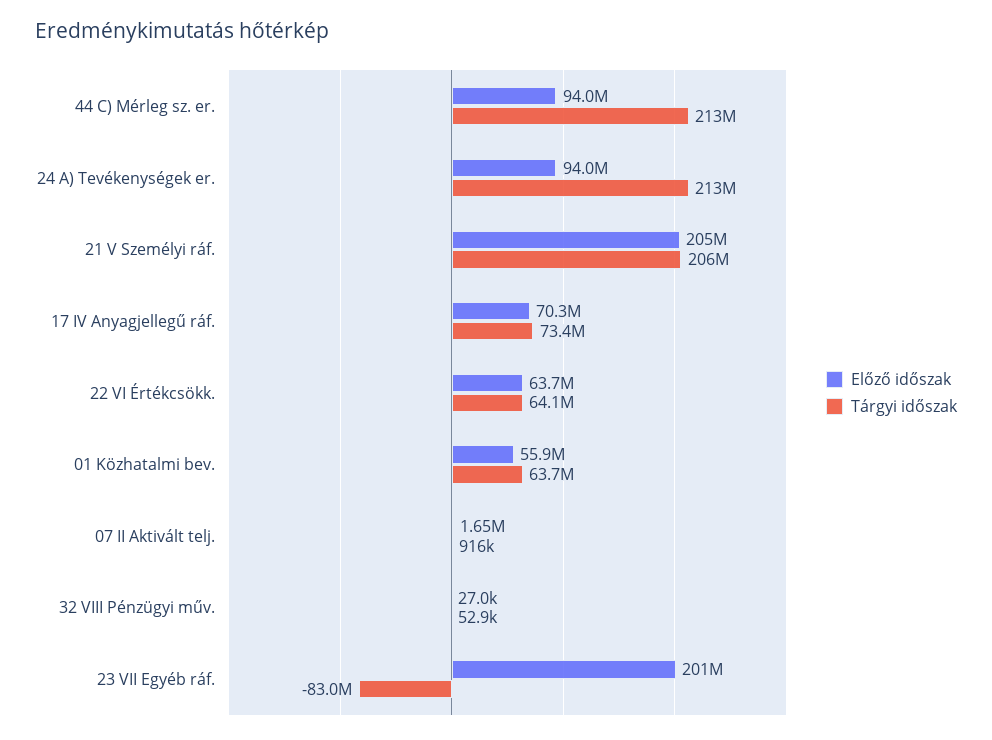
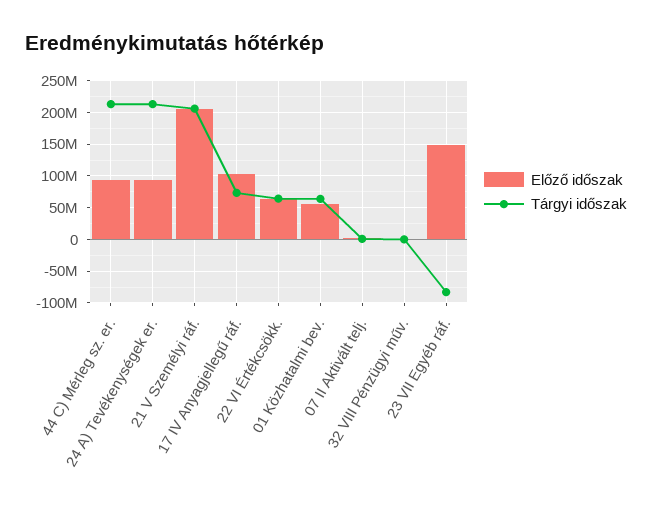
  {
    "Előző időszak": {
      "44 C) Mérleg sz. er.": 94000000,
      "24 A) Tevékenységek er.": 94000000,
      "21 V Személyi ráf.": 205000000,
-     "17 IV Anyagjellegű ráf.": 70300000,
+     "17 IV Anyagjellegű ráf.": 100000000,
      "22 VI Értékcsökk.": 63700000,
      "01 Közhatalmi bev.": 55900000,
      "07 II Aktivált telj.": 1650000,
      "32 VIII Pénzügyi műv.": 27000,
-     "23 VII Egyéb ráf.": 201000000
+     "23 VII Egyéb ráf.": 150000000
    },
    "Tárgyi időszak": {
      "44 C) Mérleg sz. er.": 213000000,
      "24 A) Tevékenységek er.": 213000000,
      "21 V Személyi ráf.": 206000000,
      "17 IV Anyagjellegű ráf.": 73400000,
      "22 VI Értékcsökk.": 64100000,
      "01 Közhatalmi bev.": 63700000,
      "07 II Aktivált telj.": 916000,
      "32 VIII Pénzügyi műv.": 52900,
      "23 VII Egyéb ráf.": -83000000
    }
  }

